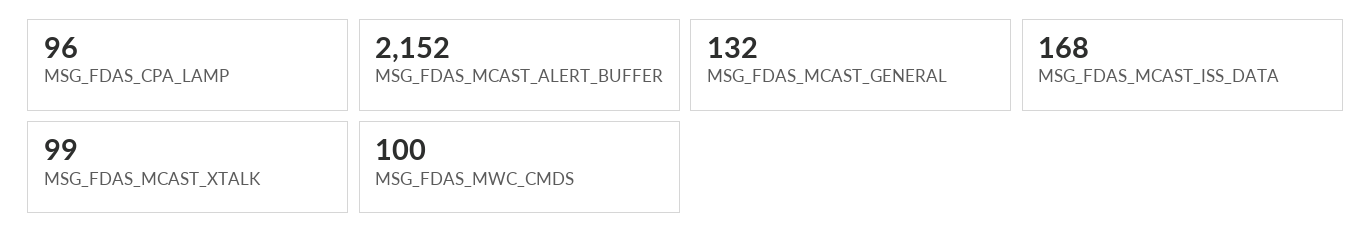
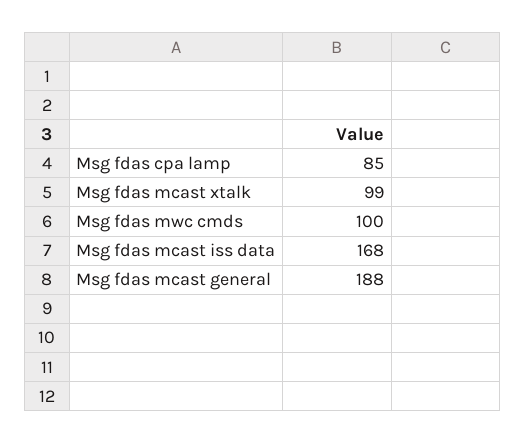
  {
-   "MSG_FDAS_CPA_LAMP": 96,
+   "MSG_FDAS_CPA_LAMP": 85,
-   "MSG_FDAS_MCAST_ALERT_BUFFER": 2152,
-   "MSG_FDAS_MCAST_GENERAL": 132,
+   "MSG_FDAS_MCAST_GENERAL": 188,
    "MSG_FDAS_MCAST_ISS_DATA": 168,
    "MSG_FDAS_MCAST_XTALK": 99,
    "MSG_FDAS_MWC_CMDS": 100
  }

